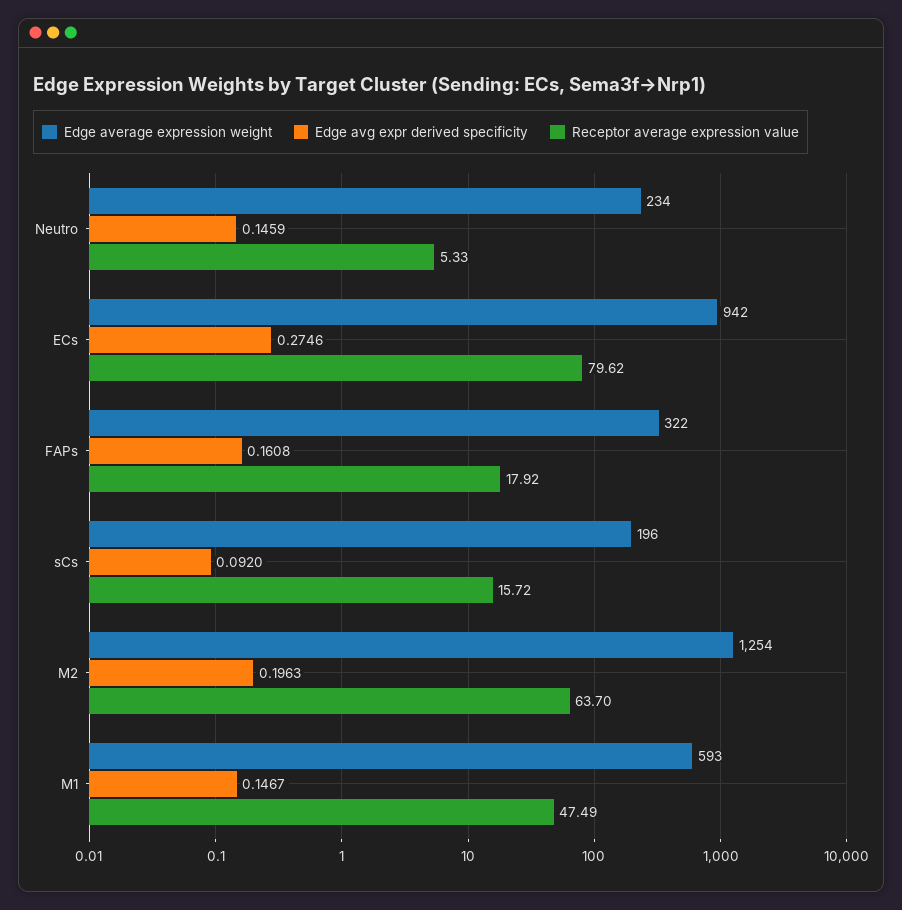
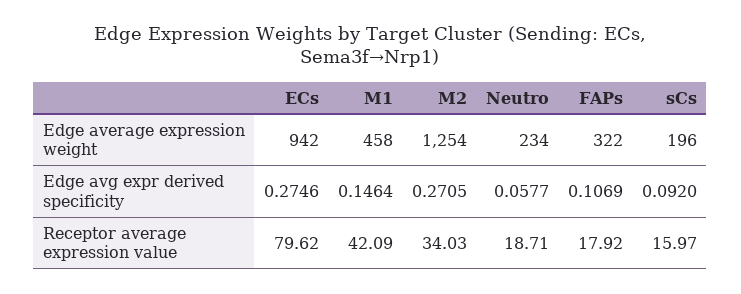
  {
    "Edge average expression weight": {
      "Neutro": 234,
      "ECs": 942,
      "FAPs": 322,
      "sCs": 196,
      "M2": 1254,
-     "M1": 593
+     "M1": 458
    },
    "Edge avg expr derived specificity": {
-     "Neutro": 0.1459,
+     "Neutro": 0.0577,
      "ECs": 0.2746,
-     "FAPs": 0.1608,
+     "FAPs": 0.1069,
      "sCs": 0.092,
-     "M2": 0.1963,
+     "M2": 0.2705,
-     "M1": 0.1467
+     "M1": 0.1464
    },
    "Receptor average expression value": {
-     "Neutro": 5.33,
+     "Neutro": 18.71,
      "ECs": 79.62,
      "FAPs": 17.92,
-     "sCs": 15.72,
+     "sCs": 15.97,
-     "M2": 63.7,
+     "M2": 34.03,
-     "M1": 47.49
+     "M1": 42.09
    }
  }

